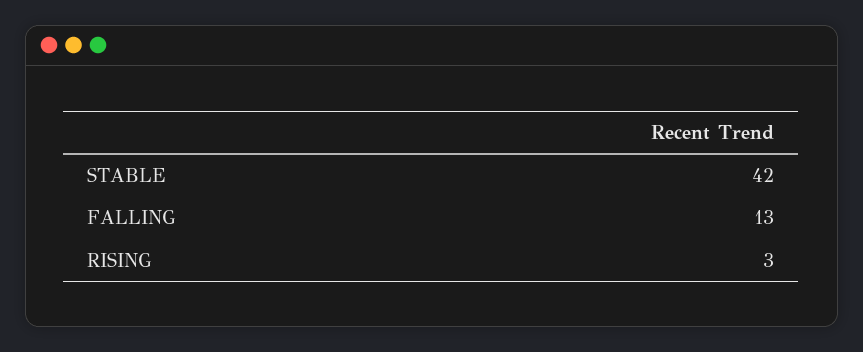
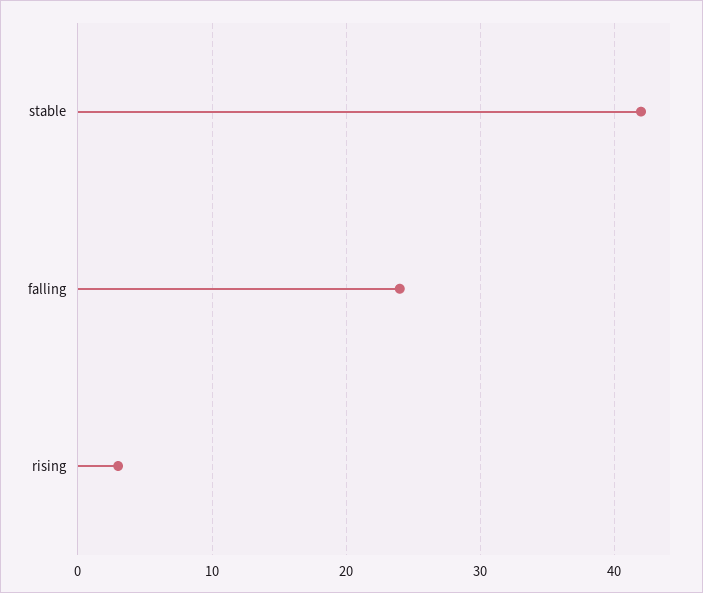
  {
    "STABLE": 42,
-   "FALLING": 13,
+   "FALLING": 24,
    "RISING": 3
  }

